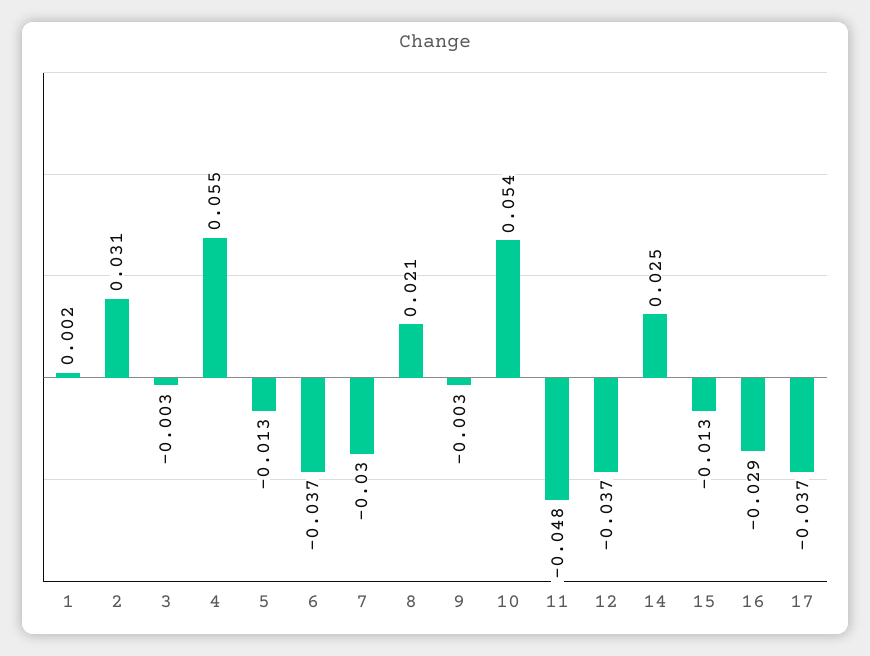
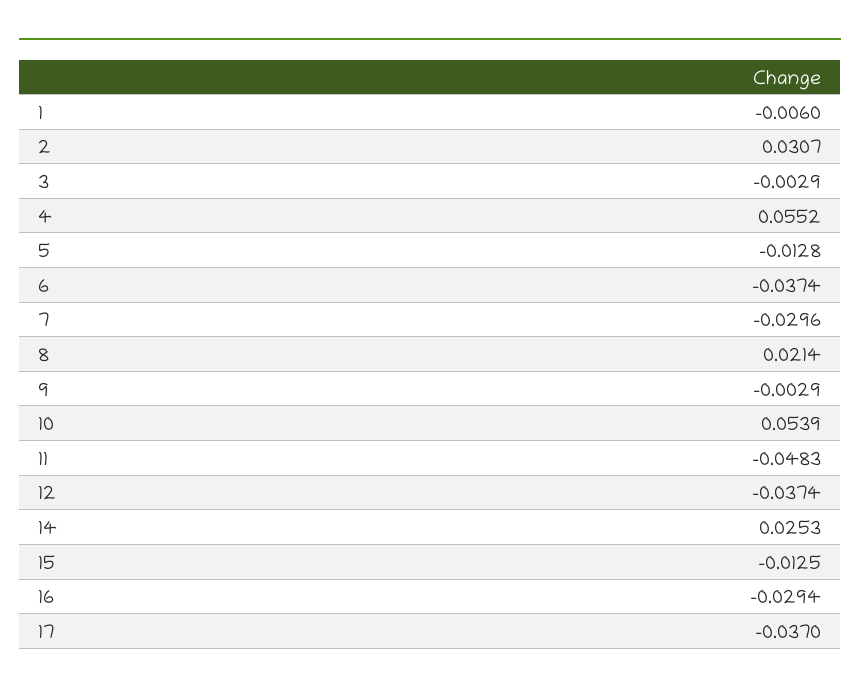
  {
-   "1": 0.002,
+   "1": -0.006,
    "2": 0.0307,
    "3": -0.0029,
    "4": 0.0552,
    "5": -0.0128,
    "6": -0.0374,
    "7": -0.0296,
    "8": 0.0214,
    "9": -0.0029,
    "10": 0.0539,
    "11": -0.0483,
    "12": -0.0374,
    "14": 0.0253,
    "15": -0.0125,
    "16": -0.0294,
    "17": -0.037
  }

